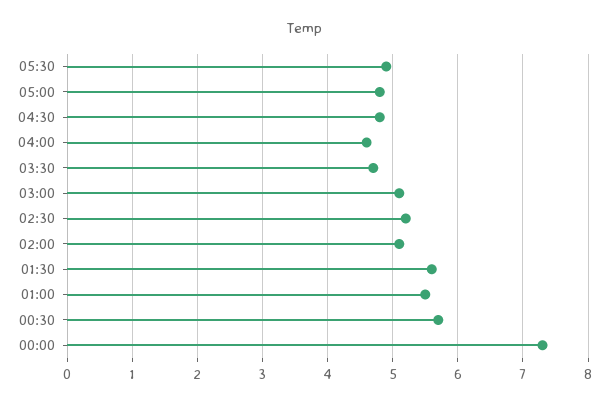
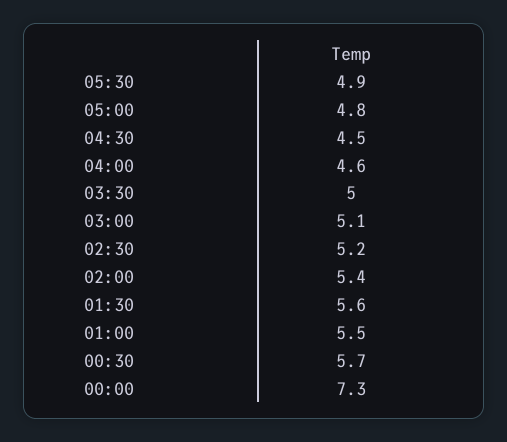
  {
    "05:30": 4.9,
    "05:00": 4.8,
-   "04:30": 4.8,
+   "04:30": 4.5,
    "04:00": 4.6,
-   "03:30": 4.7,
+   "03:30": 5,
    "03:00": 5.1,
    "02:30": 5.2,
-   "02:00": 5.1,
+   "02:00": 5.4,
    "01:30": 5.6,
    "01:00": 5.5,
    "00:30": 5.7,
    "00:00": 7.3
  }

